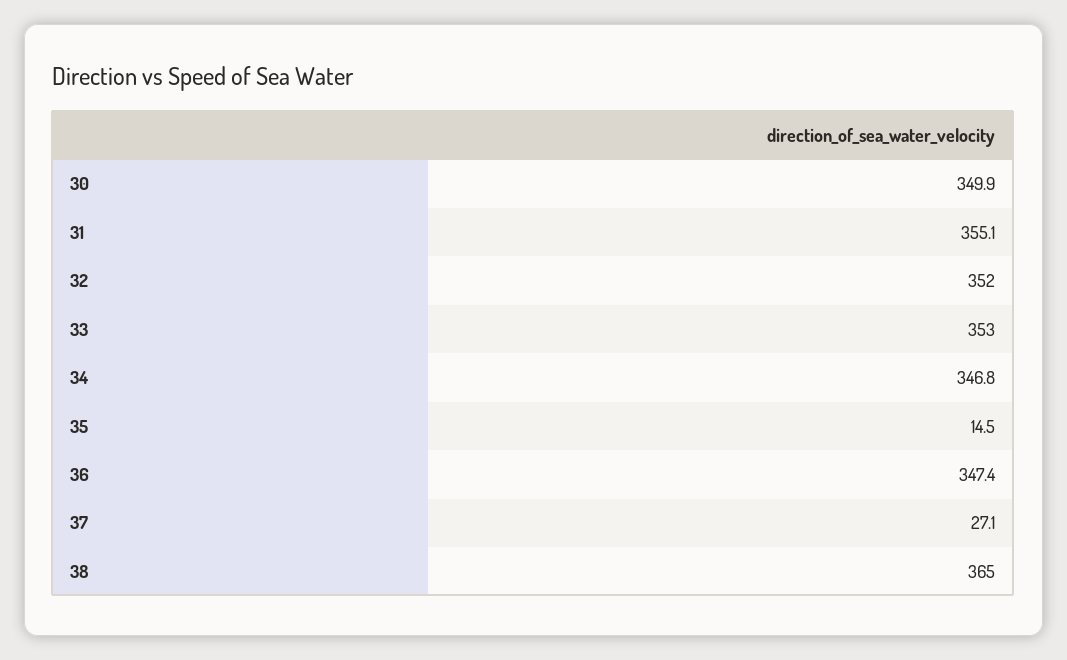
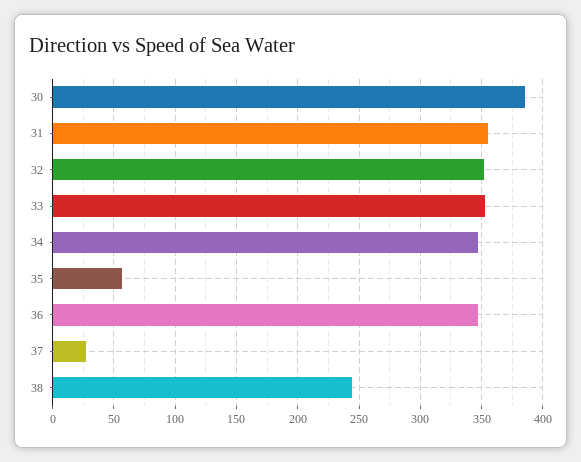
  {
-   "30": 349.9,
+   "30": 385,
    "31": 355.1,
    "32": 352,
    "33": 353,
    "34": 346.8,
-   "35": 14.5,
+   "35": 55,
    "36": 347.4,
    "37": 27.1,
-   "38": 365
+   "38": 245
  }

